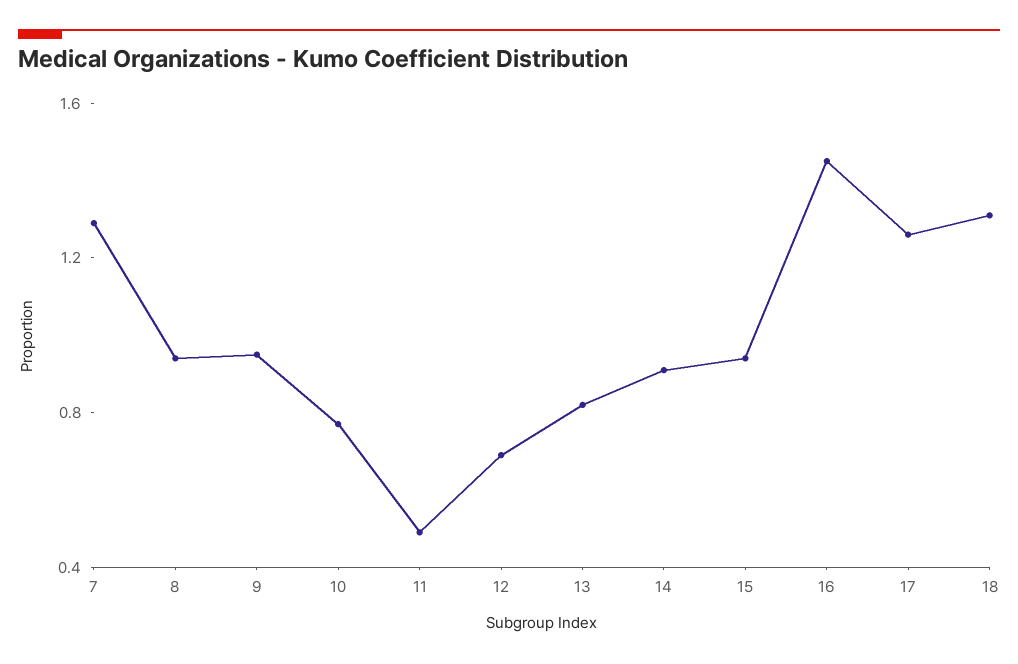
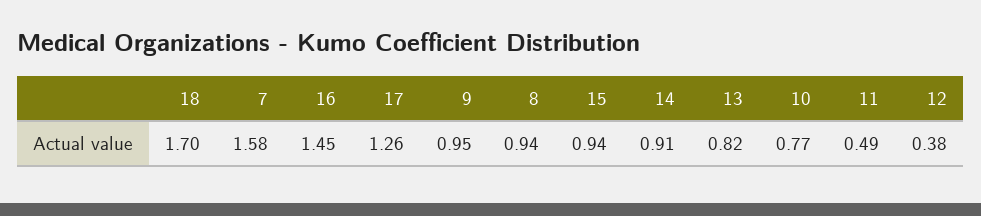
  {
-   "7": 1.3,
+   "7": 1.58,
    "8": 0.94,
    "9": 0.95,
    "10": 0.77,
    "11": 0.49,
-   "12": 0.7,
+   "12": 0.38,
    "13": 0.82,
    "14": 0.91,
    "15": 0.94,
    "16": 1.45,
    "17": 1.26,
-   "18": 1.3
+   "18": 1.7
  }

